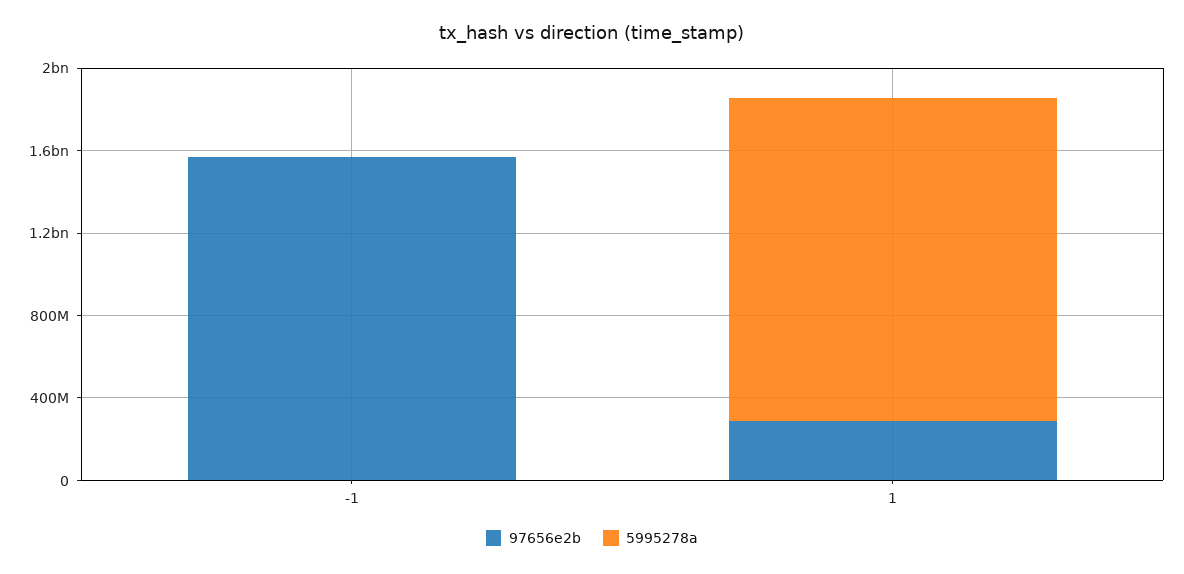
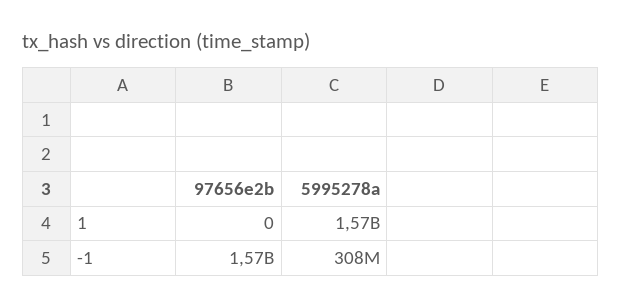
  {
    "97656e2b": {
      "-1": 1570000000,
-     "1": 300000000
+     "1": 0
    },
    "5995278a": {
-     "-1": 0,
+     "-1": 308000000,
      "1": 1570000000
    }
  }

